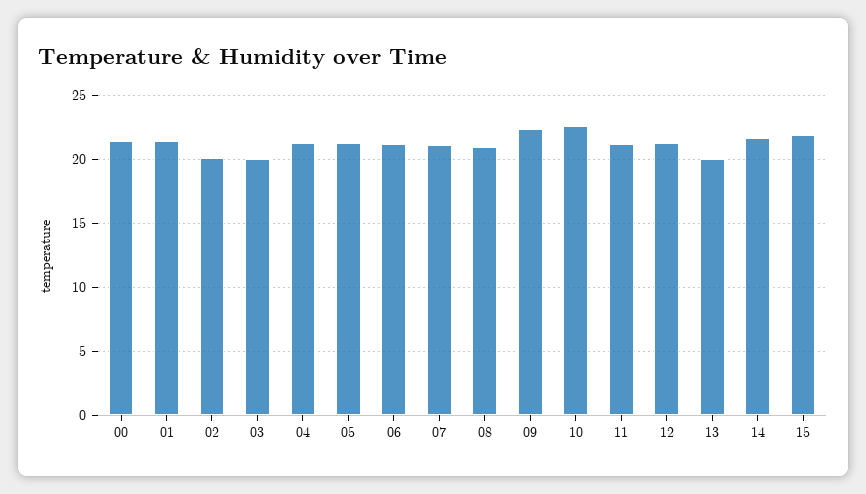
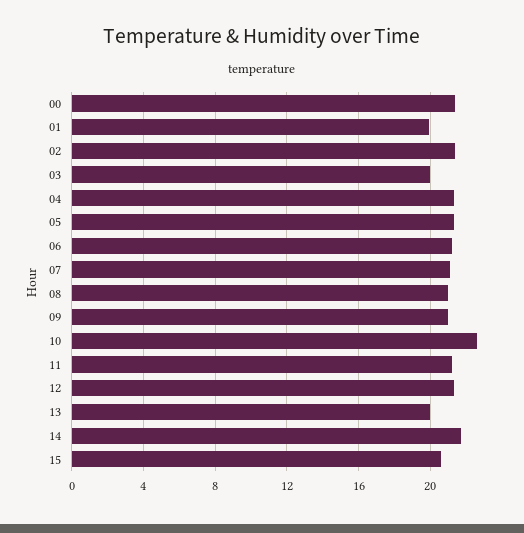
  {
    "00": 21.5,
-   "01": 21.5,
+   "01": 20,
-   "02": 20,
+   "02": 21.5,
    "03": 20,
    "04": 21.5,
    "05": 21.5,
    "06": 21,
    "07": 21,
    "08": 21,
-   "09": 22.5,
+   "09": 21,
    "10": 22.5,
    "11": 21,
    "12": 21.5,
    "13": 20,
    "14": 21.5,
-   "15": 22
+   "15": 20.5
  }

